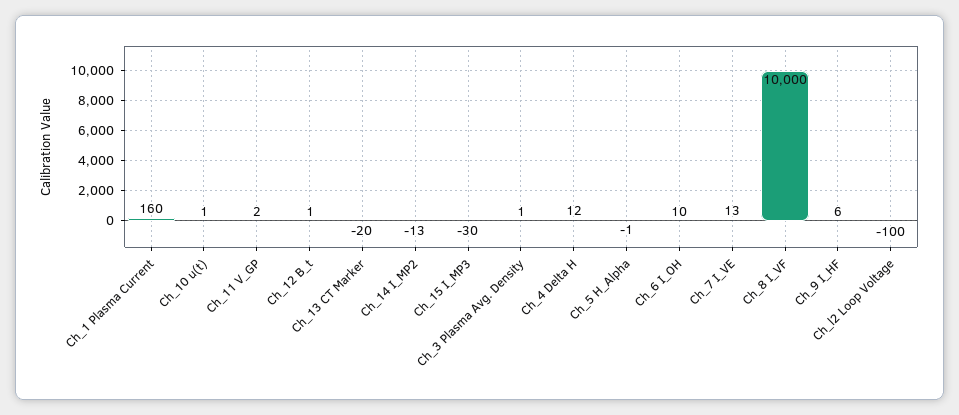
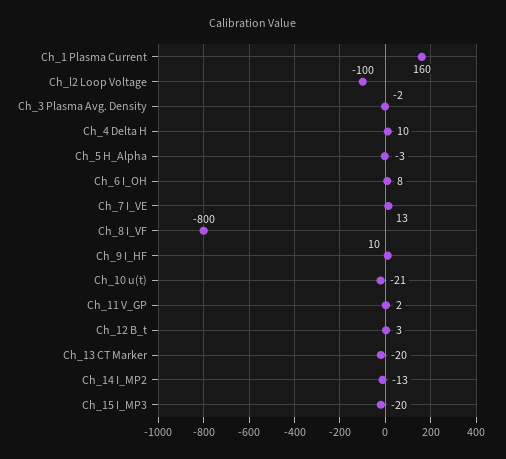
  {
    "Ch_1 Plasma Current": 160,
-   "Ch_10 u(t)": 1,
+   "Ch_10 u(t)": -21,
    "Ch_11 V_GP": 2,
-   "Ch_12 B_t": 1,
+   "Ch_12 B_t": 3,
    "Ch_13 CT Marker": -20,
    "Ch_14 I_MP2": -13,
-   "Ch_15 I_MP3": -30,
+   "Ch_15 I_MP3": -20,
-   "Ch_3 Plasma Avg. Density": 1,
+   "Ch_3 Plasma Avg. Density": -2,
-   "Ch_4 Delta H": 12,
+   "Ch_4 Delta H": 10,
-   "Ch_5 H_Alpha": -1,
+   "Ch_5 H_Alpha": -3,
-   "Ch_6 I_OH": 10,
+   "Ch_6 I_OH": 8,
    "Ch_7 I_VE": 13,
-   "Ch_8 I_VF": 10000,
+   "Ch_8 I_VF": -800,
-   "Ch_9 I_HF": 6,
+   "Ch_9 I_HF": 10,
    "Ch_l2 Loop Voltage": -100
  }

